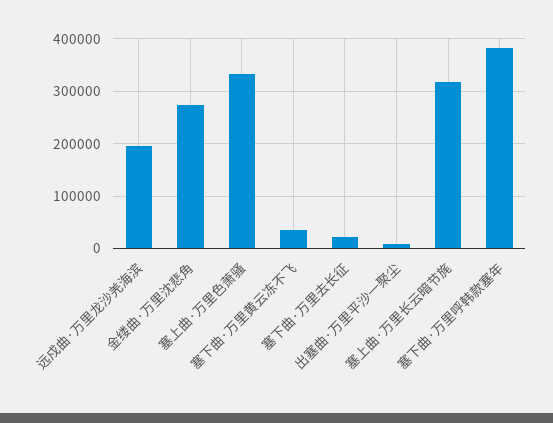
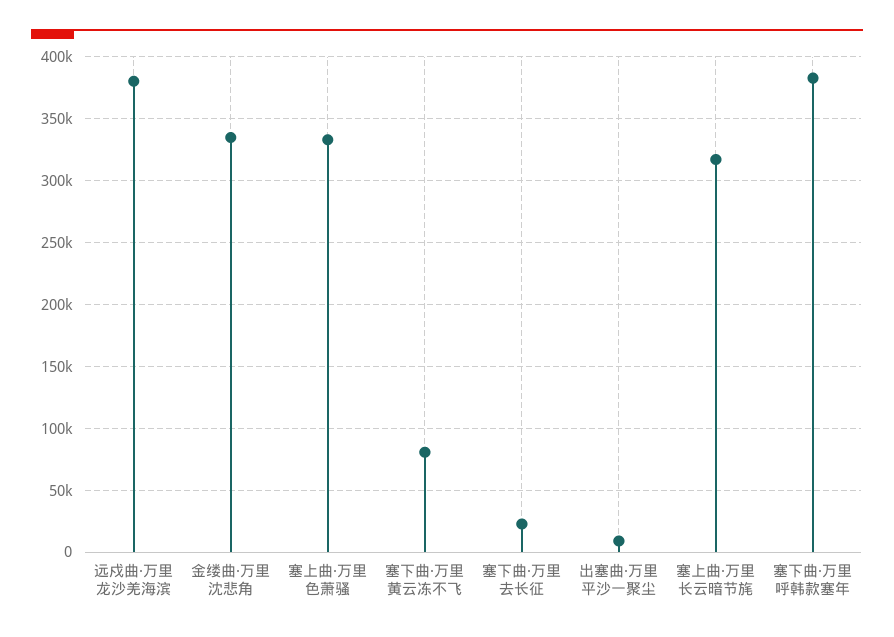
  {
-   "远戍曲·万里龙沙羌海滨": 200000,
+   "远戍曲·万里龙沙羌海滨": 380000,
-   "金缕曲·万里沈悲角": 280000,
+   "金缕曲·万里沈悲角": 335000,
    "塞上曲·万里色萧骚": 335000,
-   "塞下曲·万里黄云冻不飞": 40000,
+   "塞下曲·万里黄云冻不飞": 80000,
    "塞下曲·万里去长征": 25000,
    "出塞曲·万里平沙一聚尘": 10000,
    "塞上曲·万里长云暗节旄": 315000,
    "塞下曲·万里呼韩款塞年": 385000
  }

